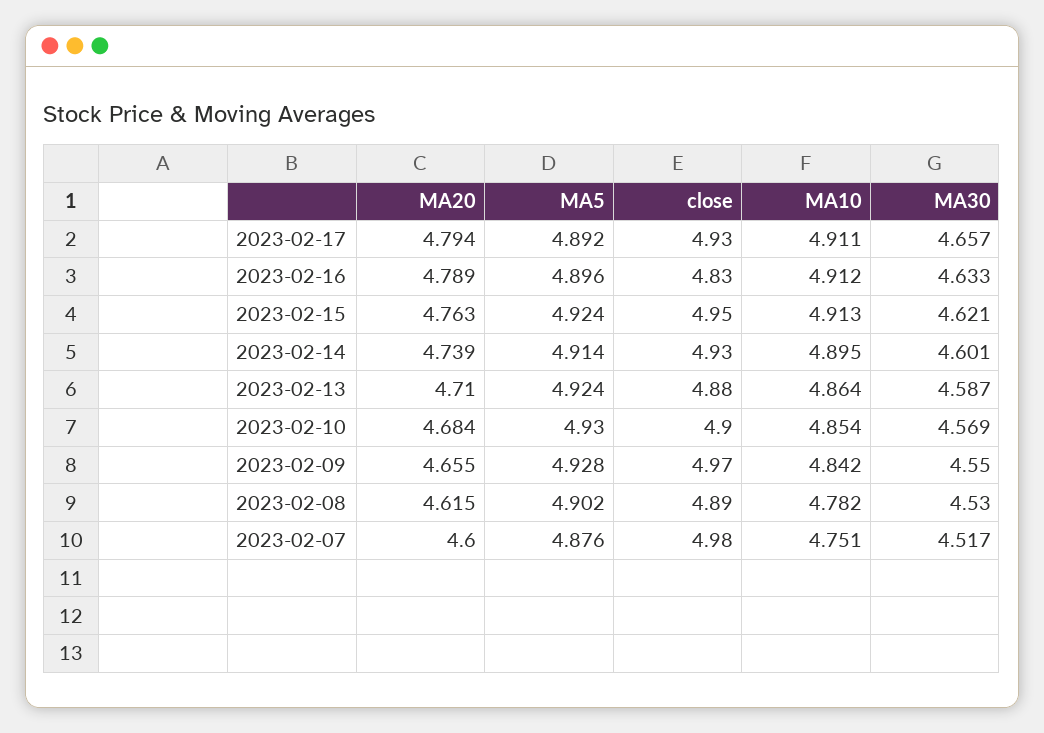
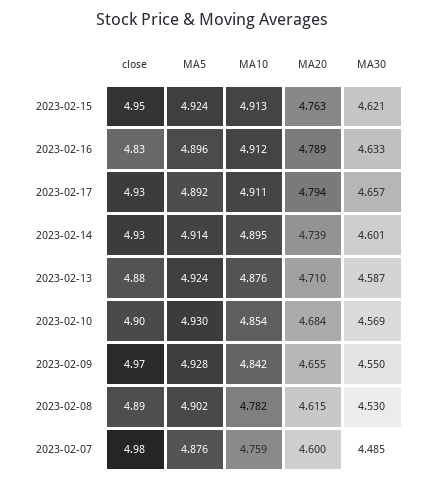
  {
    "MA20": {
      "2023-02-17": 4.794,
      "2023-02-16": 4.789,
      "2023-02-15": 4.763,
      "2023-02-14": 4.739,
      "2023-02-13": 4.71,
      "2023-02-10": 4.684,
      "2023-02-09": 4.655,
      "2023-02-08": 4.615,
      "2023-02-07": 4.6
    },
    "MA5": {
      "2023-02-17": 4.892,
      "2023-02-16": 4.896,
      "2023-02-15": 4.924,
      "2023-02-14": 4.914,
      "2023-02-13": 4.924,
      "2023-02-10": 4.93,
      "2023-02-09": 4.928,
      "2023-02-08": 4.902,
      "2023-02-07": 4.876
    },
    "close": {
      "2023-02-17": 4.93,
      "2023-02-16": 4.83,
      "2023-02-15": 4.95,
      "2023-02-14": 4.93,
      "2023-02-13": 4.88,
      "2023-02-10": 4.9,
      "2023-02-09": 4.97,
      "2023-02-08": 4.89,
      "2023-02-07": 4.98
    },
    "MA10": {
      "2023-02-17": 4.911,
      "2023-02-16": 4.912,
      "2023-02-15": 4.913,
      "2023-02-14": 4.895,
-     "2023-02-13": 4.864,
+     "2023-02-13": 4.876,
      "2023-02-10": 4.854,
      "2023-02-09": 4.842,
      "2023-02-08": 4.782,
-     "2023-02-07": 4.751
+     "2023-02-07": 4.759
    },
    "MA30": {
      "2023-02-17": 4.657,
      "2023-02-16": 4.633,
      "2023-02-15": 4.621,
      "2023-02-14": 4.601,
      "2023-02-13": 4.587,
      "2023-02-10": 4.569,
      "2023-02-09": 4.55,
      "2023-02-08": 4.53,
-     "2023-02-07": 4.517
+     "2023-02-07": 4.485
    }
  }

